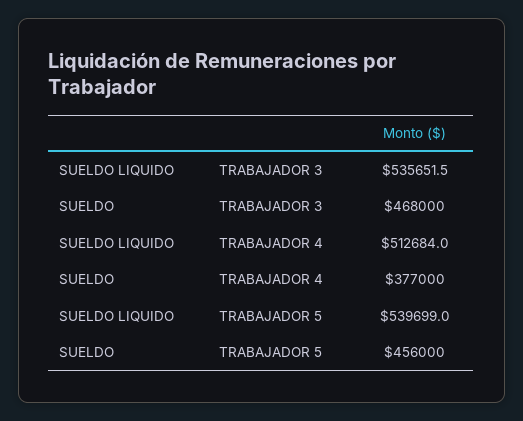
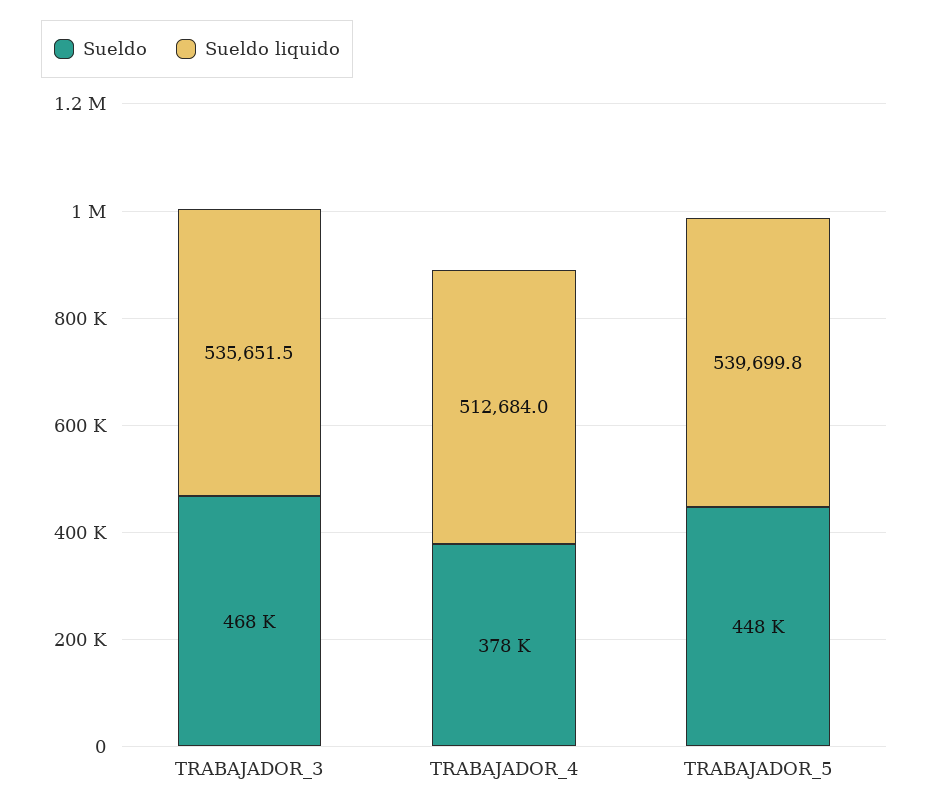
  {
    "SUELDO LIQUIDO": {
      "TRABAJADOR 3": 535651.5,
      "TRABAJADOR 4": 512684,
-     "TRABAJADOR 5": 539699
+     "TRABAJADOR 5": 539699.8
    },
    "SUELDO": {
      "TRABAJADOR 3": 468000,
-     "TRABAJADOR 4": 377000,
+     "TRABAJADOR 4": 378000,
-     "TRABAJADOR 5": 456000
+     "TRABAJADOR 5": 448000
    }
  }

